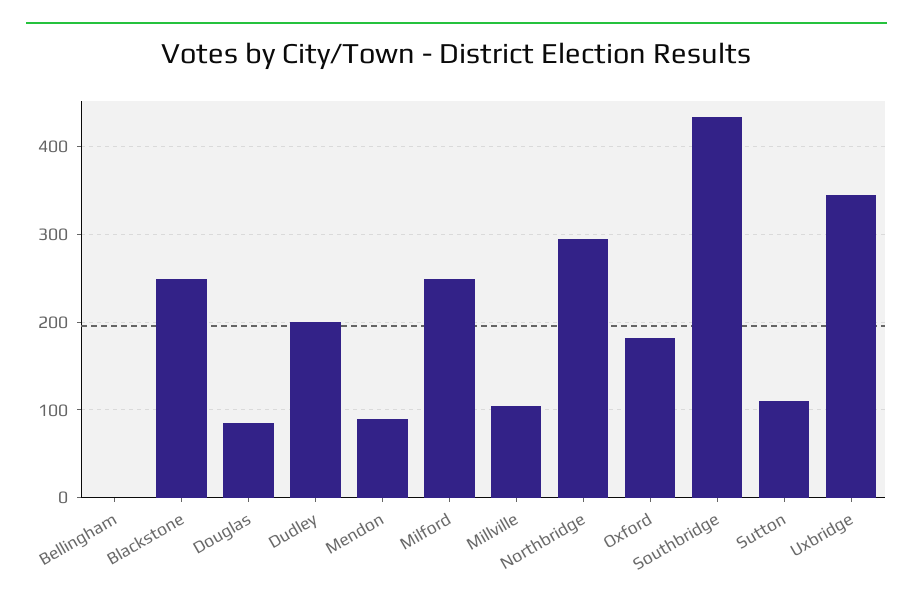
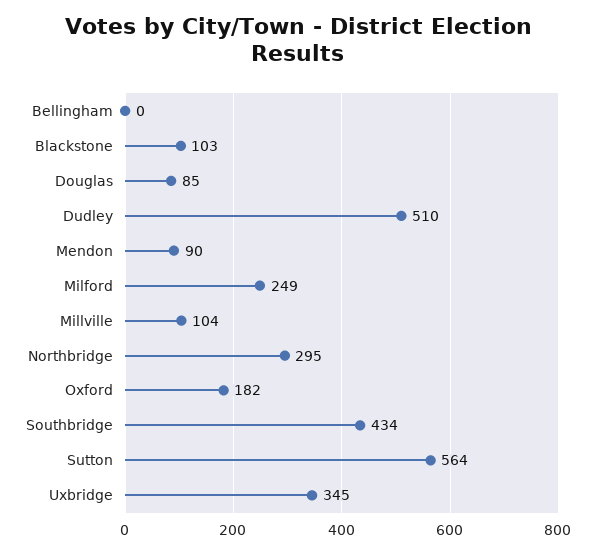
  {
    "Bellingham": 0,
-   "Blackstone": 250,
+   "Blackstone": 103,
    "Douglas": 85,
-   "Dudley": 200,
+   "Dudley": 510,
    "Mendon": 90,
    "Milford": 249,
    "Millville": 104,
    "Northbridge": 295,
    "Oxford": 182,
    "Southbridge": 434,
-   "Sutton": 110,
+   "Sutton": 564,
    "Uxbridge": 345
  }

